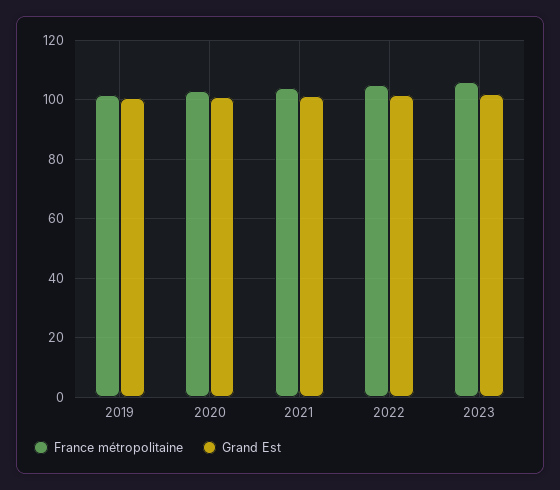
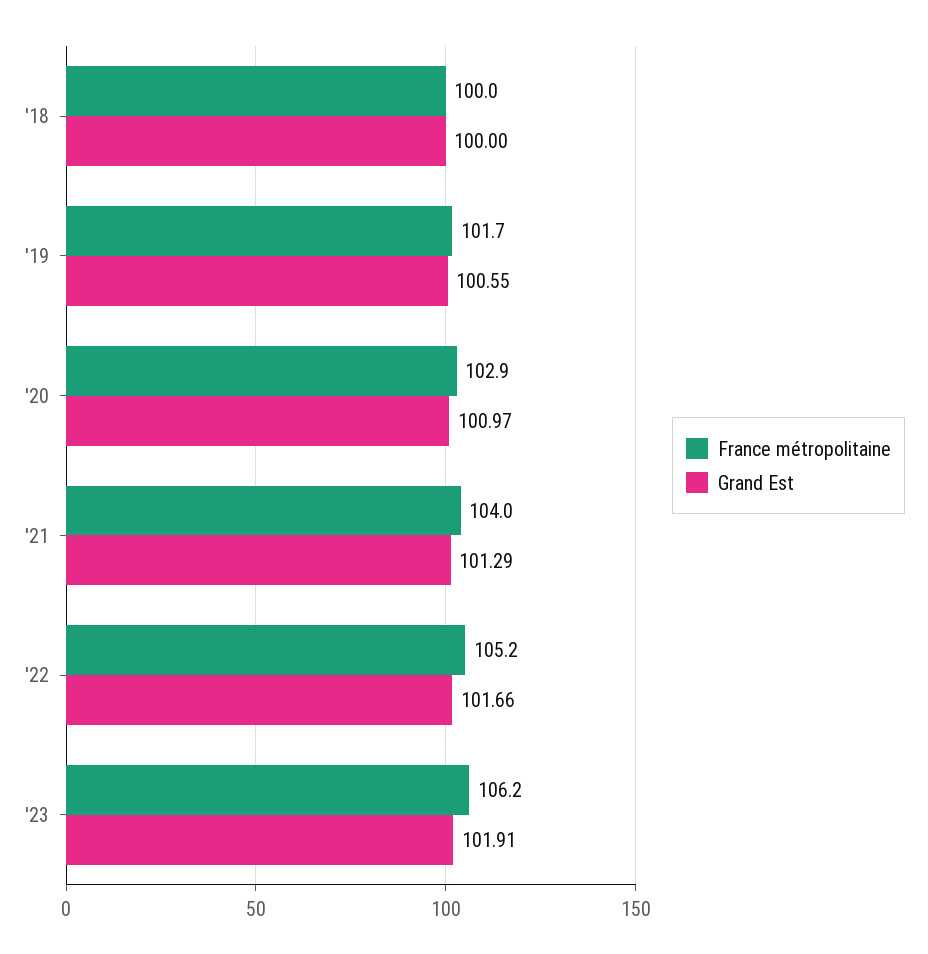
  {
    "France métropolitaine": {
      "2019": 101.7,
      "2020": 102.9,
      "2021": 104,
      "2022": 105.2,
-     "2023": 106.2
+     "2023": 106.2,
+     "'18": 100
    },
    "Grand Est": {
      "2019": 100.55,
      "2020": 100.97,
      "2021": 101.29,
      "2022": 101.66,
-     "2023": 101.91
+     "2023": 101.91,
+     "'18": 100
    }
  }

